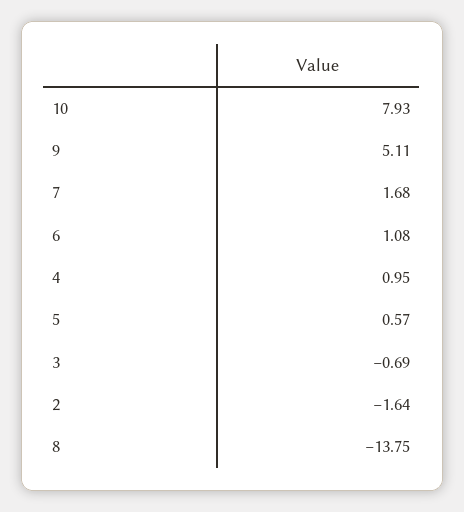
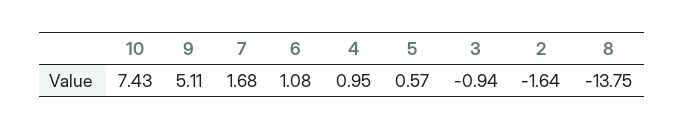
  {
-   "10": 7.93,
+   "10": 7.43,
    "9": 5.11,
    "7": 1.68,
    "6": 1.08,
    "4": 0.95,
    "5": 0.57,
-   "3": -0.69,
+   "3": -0.94,
    "2": -1.64,
    "8": -13.75
  }

